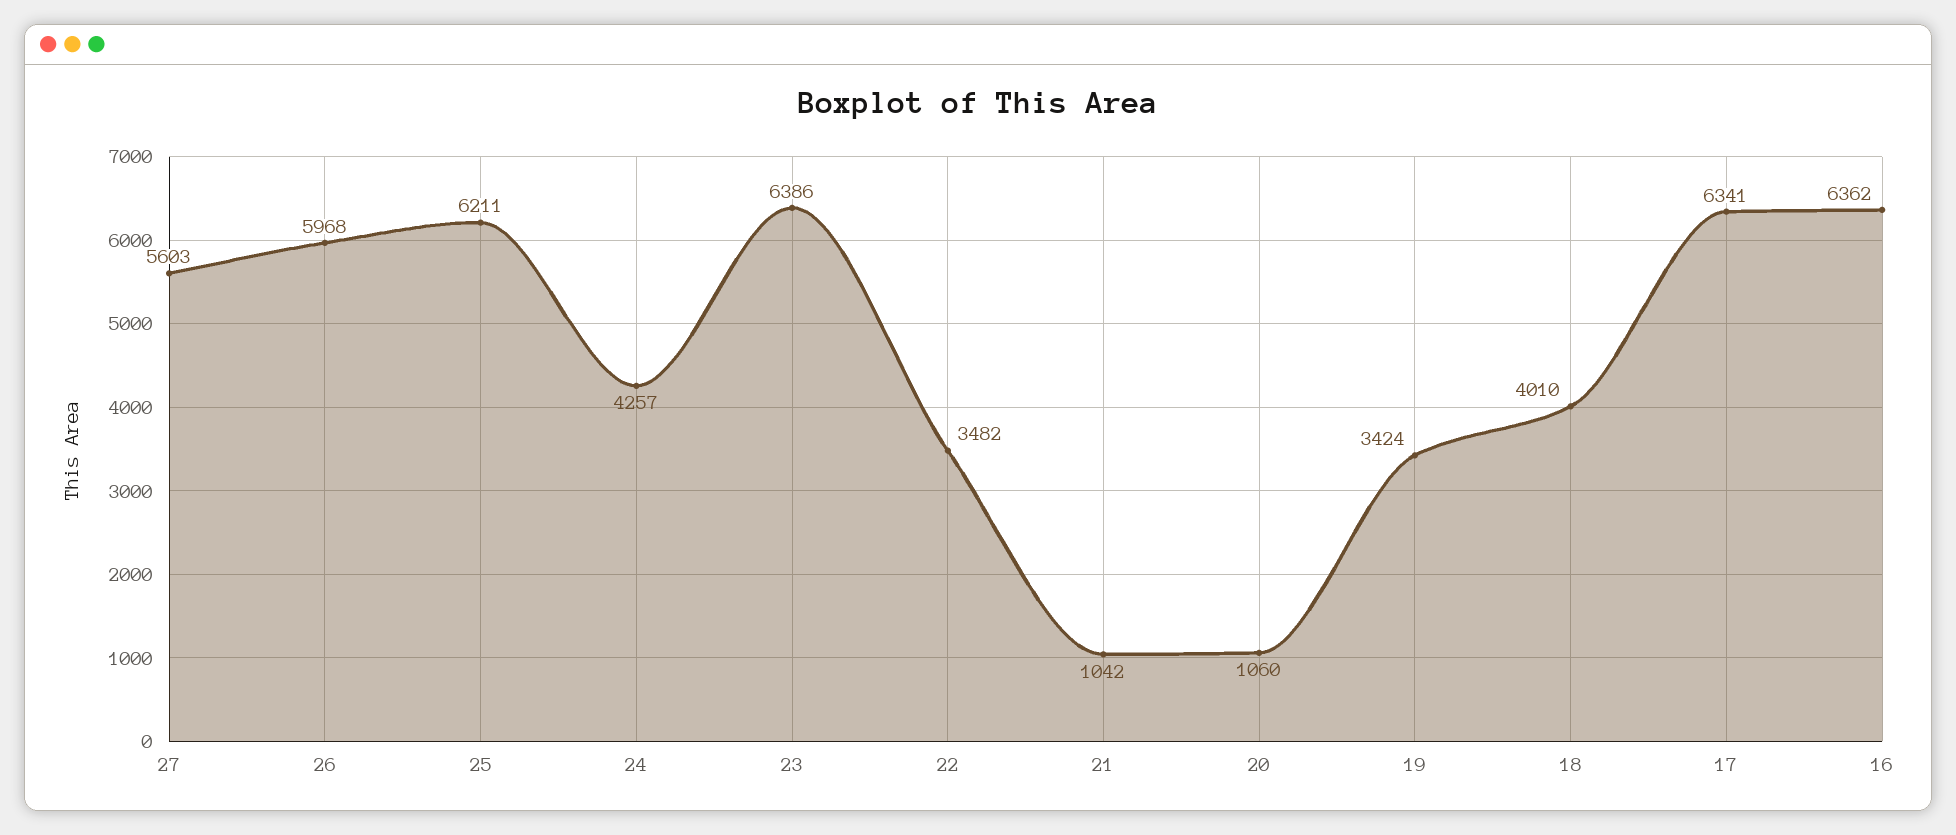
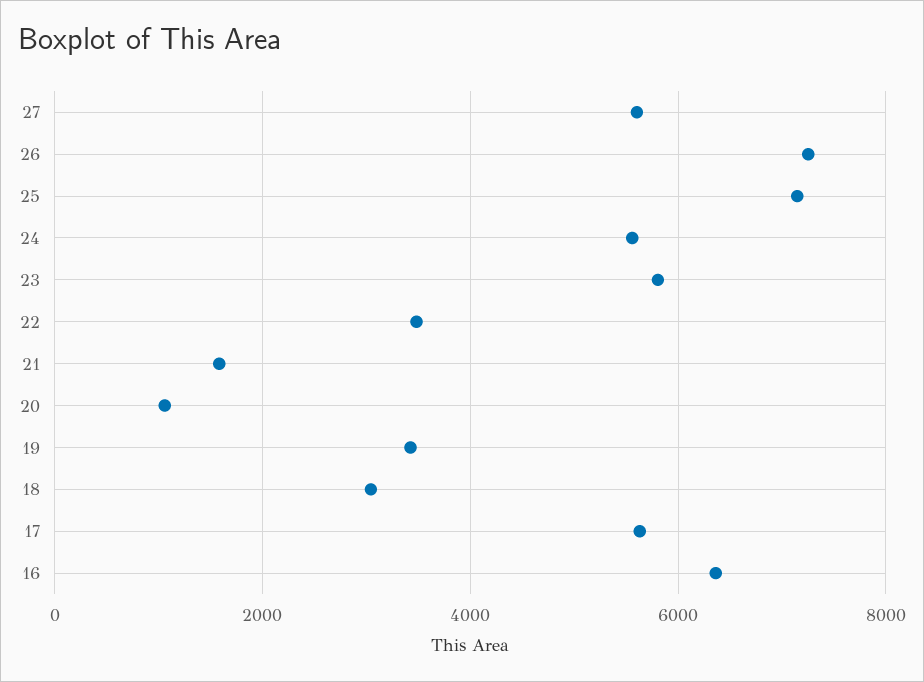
  {
    "27": 5603,
-   "26": 5968,
+   "26": 7200,
-   "25": 6211,
+   "25": 7200,
-   "24": 4257,
+   "24": 5600,
-   "23": 6386,
+   "23": 5800,
    "22": 3482,
-   "21": 1042,
+   "21": 1600,
    "20": 1060,
    "19": 3424,
-   "18": 4010,
+   "18": 3000,
-   "17": 6341,
+   "17": 5600,
    "16": 6362
  }

